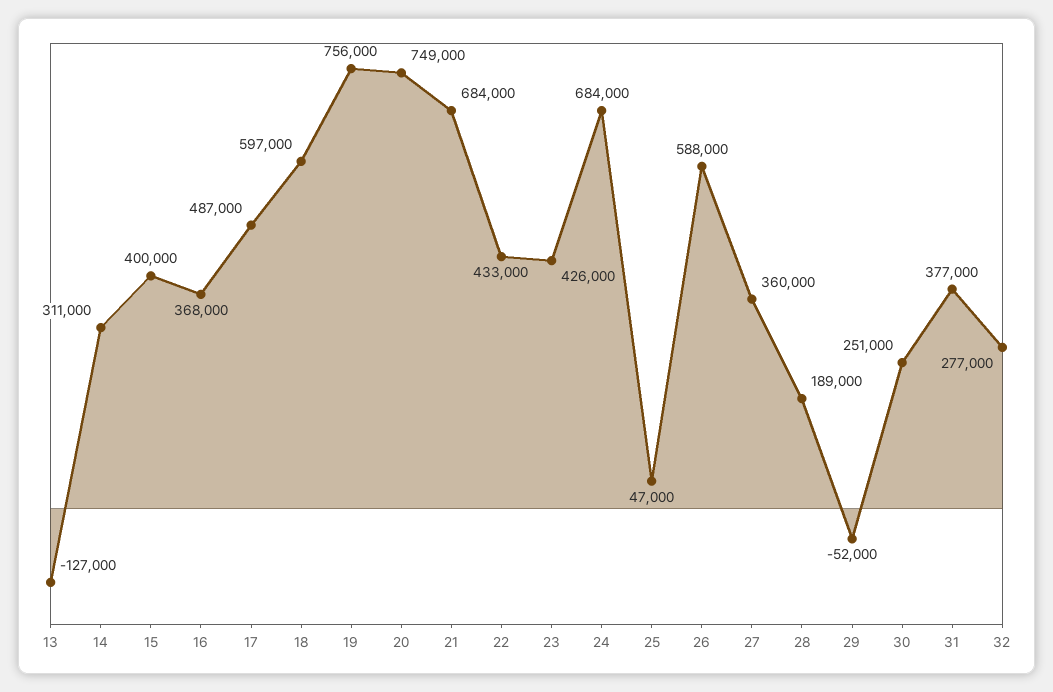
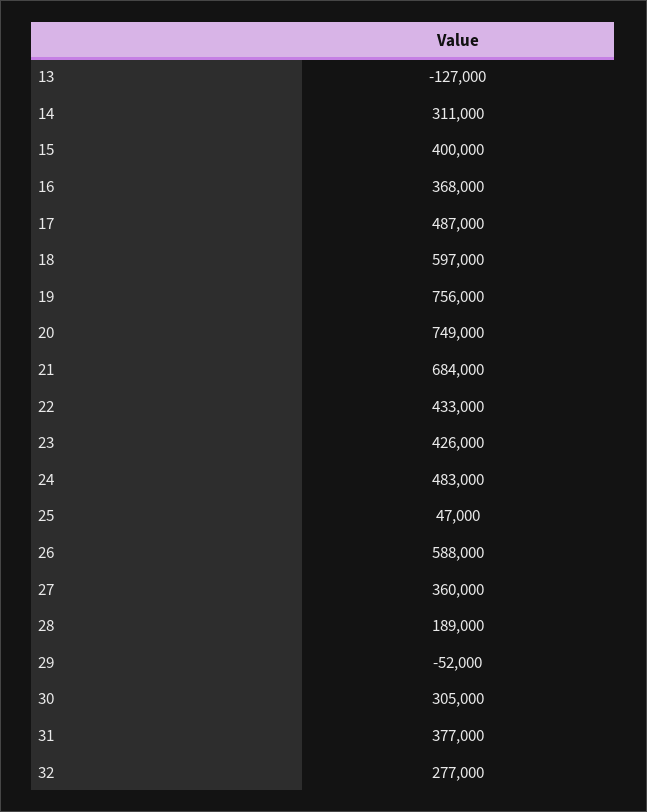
  {
    "13": -127000,
    "14": 311000,
    "15": 400000,
    "16": 368000,
    "17": 487000,
    "18": 597000,
    "19": 756000,
    "20": 749000,
    "21": 684000,
    "22": 433000,
    "23": 426000,
-   "24": 684000,
+   "24": 483000,
    "25": 47000,
    "26": 588000,
    "27": 360000,
    "28": 189000,
    "29": -52000,
-   "30": 251000,
+   "30": 305000,
    "31": 377000,
    "32": 277000
  }

